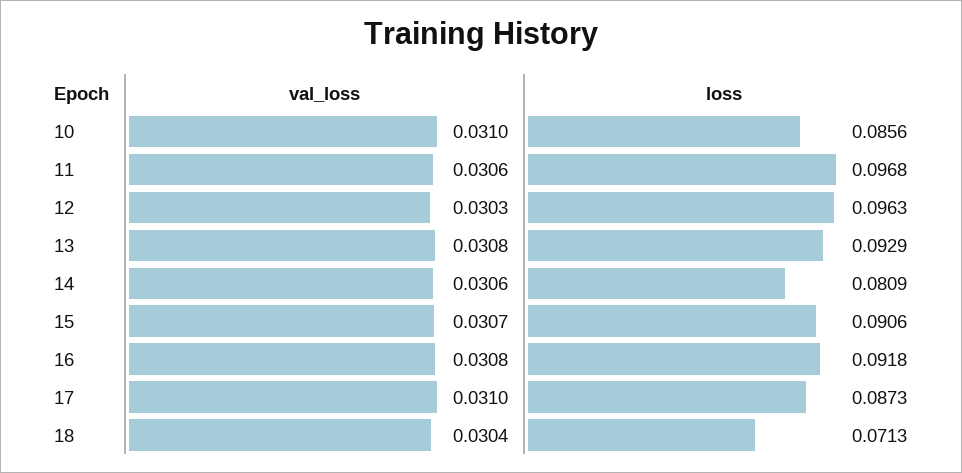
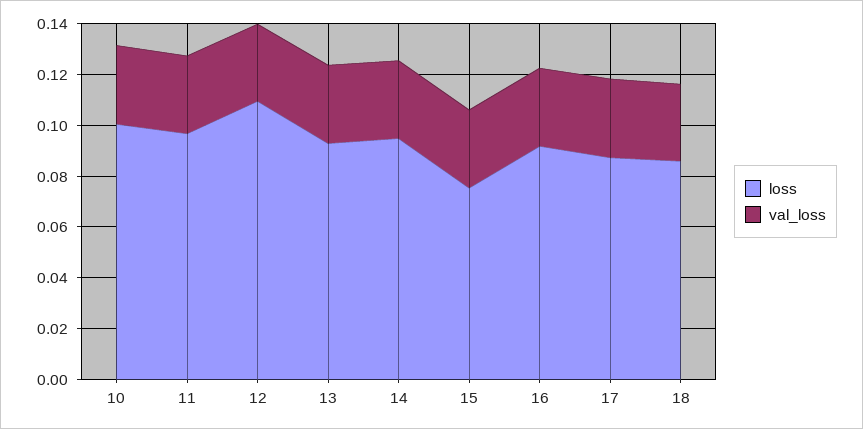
  {
    "val_loss": {
      "10": 0.031,
      "11": 0.0306,
      "12": 0.0303,
      "13": 0.0308,
      "14": 0.0306,
      "15": 0.0307,
      "16": 0.0308,
      "17": 0.031,
      "18": 0.0304
    },
    "loss": {
-     "10": 0.0856,
+     "10": 0.1,
      "11": 0.0968,
-     "12": 0.0963,
+     "12": 0.11,
      "13": 0.0929,
-     "14": 0.0809,
+     "14": 0.095,
-     "15": 0.0906,
+     "15": 0.075,
      "16": 0.0918,
      "17": 0.0873,
-     "18": 0.0713
+     "18": 0.085
    }
  }

